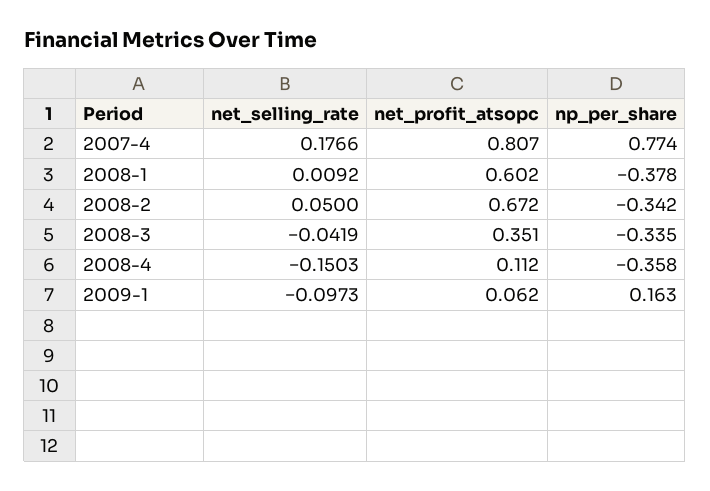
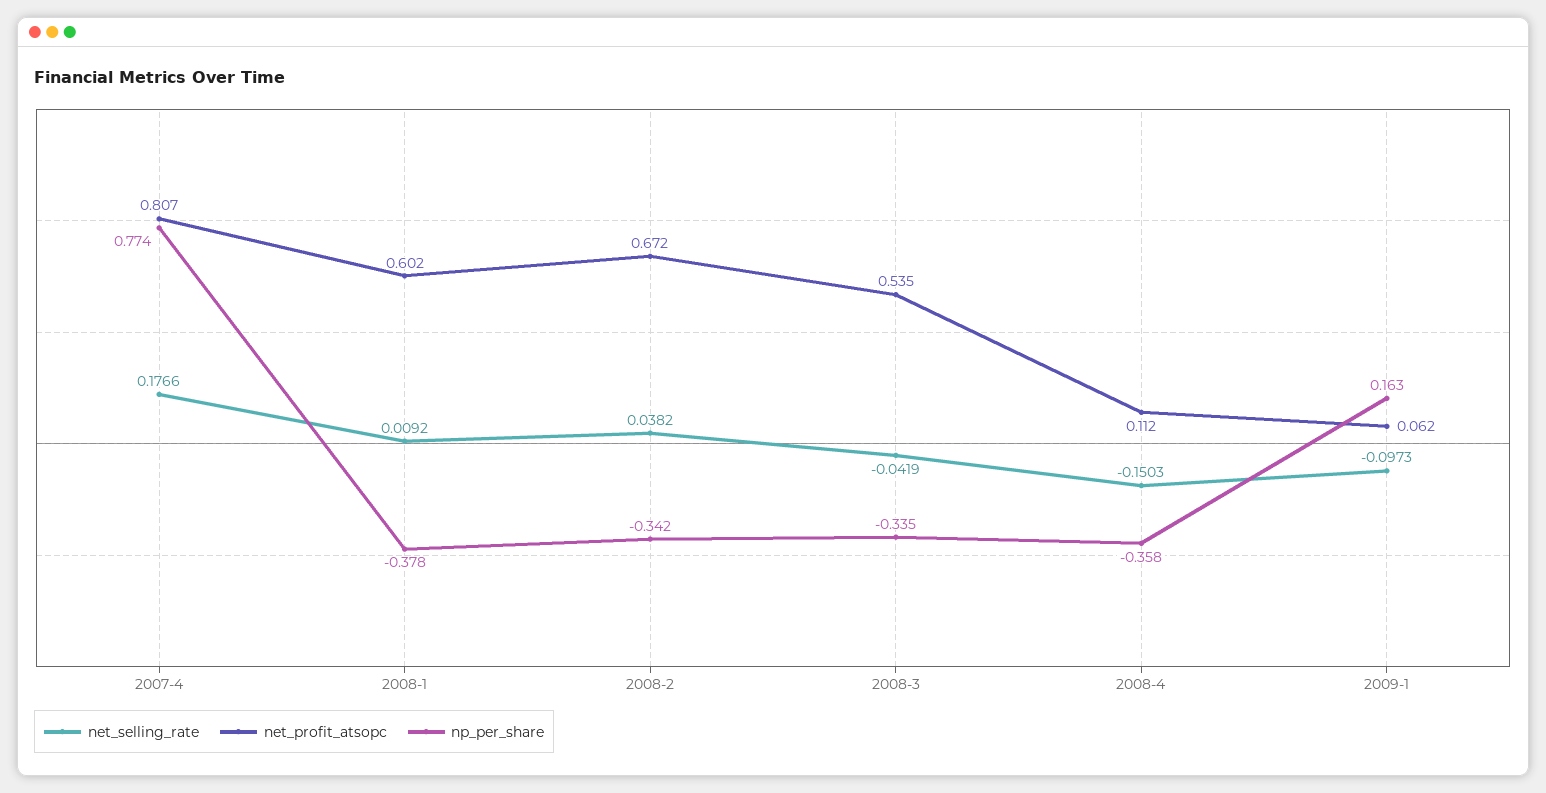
  {
    "net_selling_rate": {
      "2007-4": 0.1766,
      "2008-1": 0.0092,
-     "2008-2": 0.05,
+     "2008-2": 0.0382,
      "2008-3": -0.0419,
      "2008-4": -0.1503,
      "2009-1": -0.0973
    },
    "net_profit_atsopc": {
      "2007-4": 0.807,
      "2008-1": 0.602,
      "2008-2": 0.672,
-     "2008-3": 0.351,
+     "2008-3": 0.535,
      "2008-4": 0.112,
      "2009-1": 0.062
    },
    "np_per_share": {
      "2007-4": 0.774,
      "2008-1": -0.378,
      "2008-2": -0.342,
      "2008-3": -0.335,
      "2008-4": -0.358,
      "2009-1": 0.163
    }
  }

